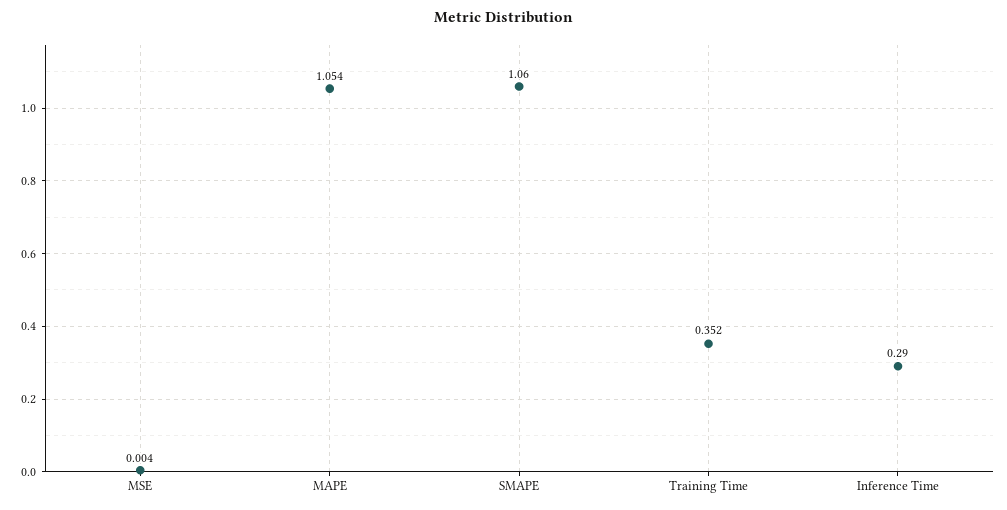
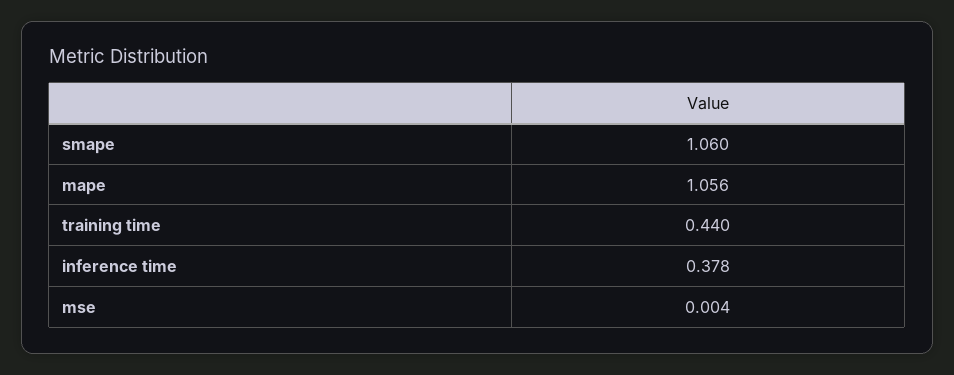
  {
    "MSE": 0.004,
-   "MAPE": 1.054,
+   "MAPE": 1.056,
    "SMAPE": 1.06,
-   "Training Time": 0.352,
+   "Training Time": 0.44,
-   "Inference Time": 0.29
+   "Inference Time": 0.378
  }

